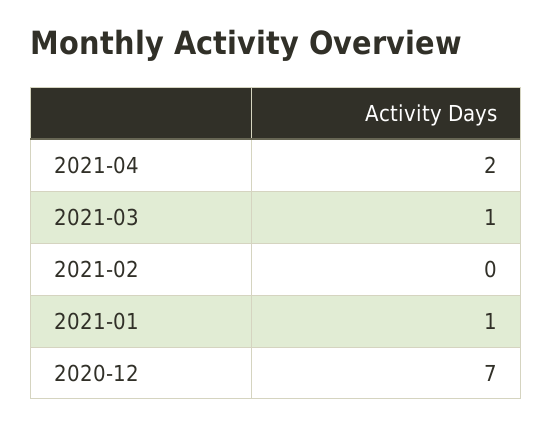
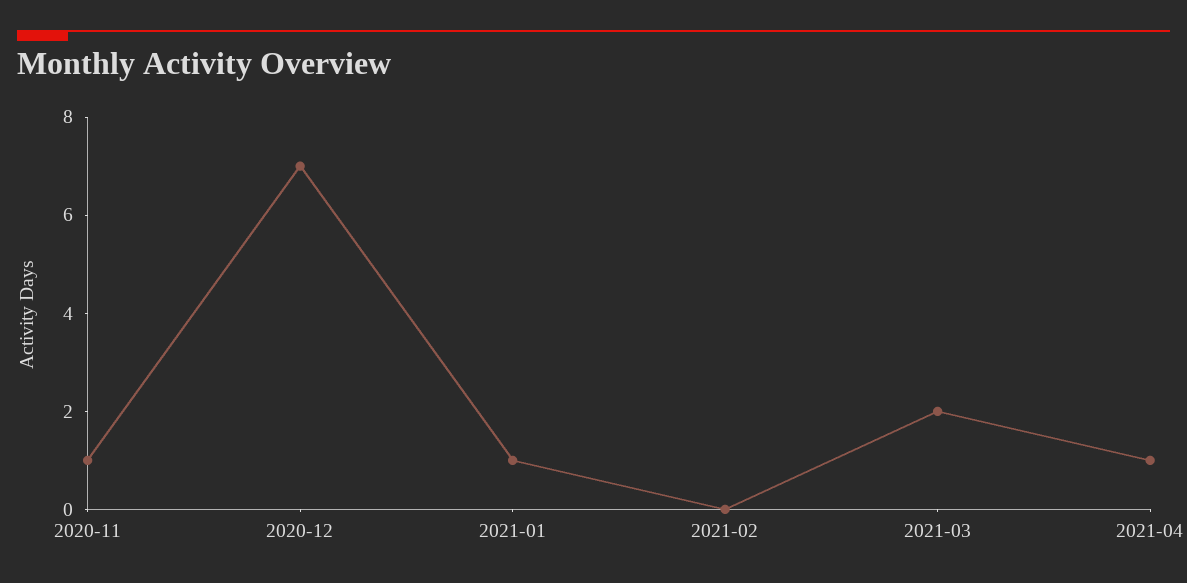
  {
-   "2021-04": 2,
+   "2021-04": 1,
-   "2021-03": 1,
+   "2021-03": 2,
    "2021-02": 0,
    "2021-01": 1,
-   "2020-12": 7
+   "2020-12": 7,
+   "2020-11": 1
  }

